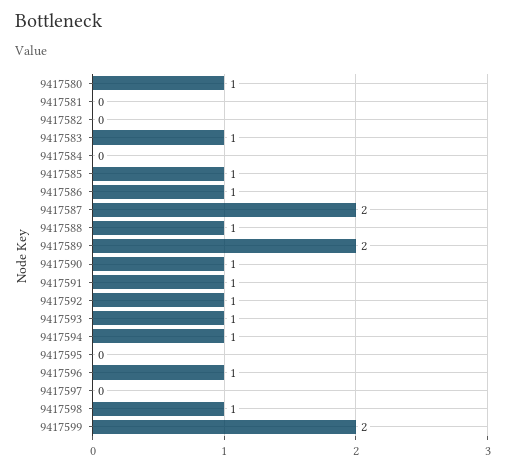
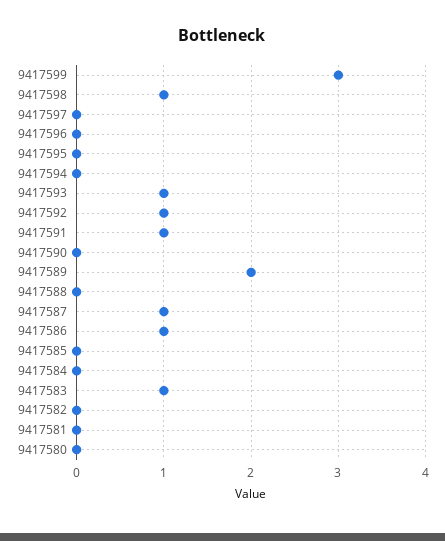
  {
-   "9417580": 1,
+   "9417580": 0,
    "9417581": 0,
    "9417582": 0,
    "9417583": 1,
    "9417584": 0,
-   "9417585": 1,
+   "9417585": 0,
    "9417586": 1,
-   "9417587": 2,
+   "9417587": 1,
-   "9417588": 1,
+   "9417588": 0,
    "9417589": 2,
-   "9417590": 1,
+   "9417590": 0,
    "9417591": 1,
    "9417592": 1,
    "9417593": 1,
-   "9417594": 1,
+   "9417594": 0,
    "9417595": 0,
-   "9417596": 1,
+   "9417596": 0,
    "9417597": 0,
    "9417598": 1,
-   "9417599": 2
+   "9417599": 3
  }

